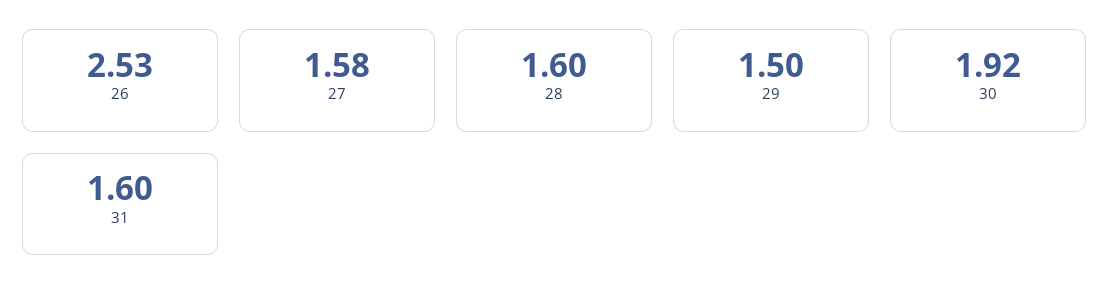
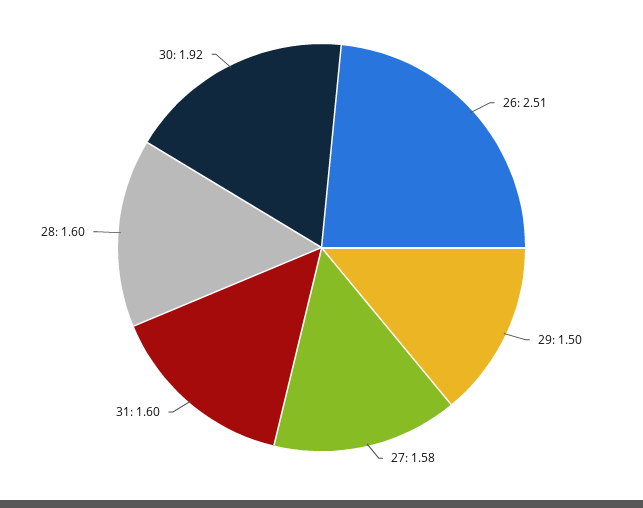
  {
-   "26": 2.53,
+   "26": 2.51,
    "27": 1.58,
    "28": 1.6,
    "29": 1.5,
    "30": 1.92,
    "31": 1.6
  }

